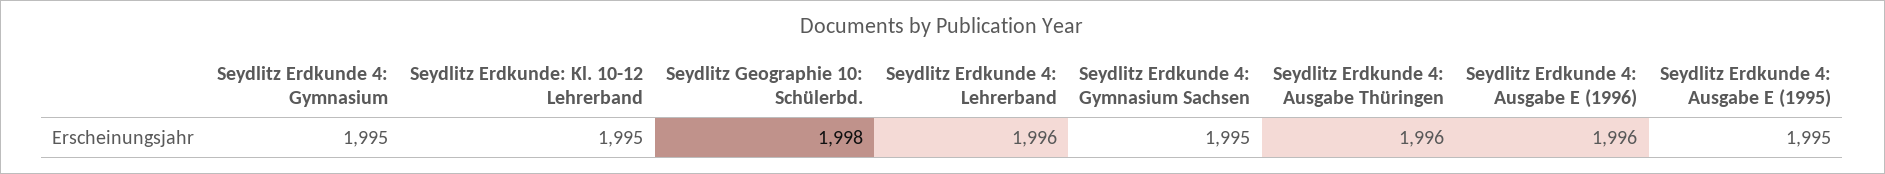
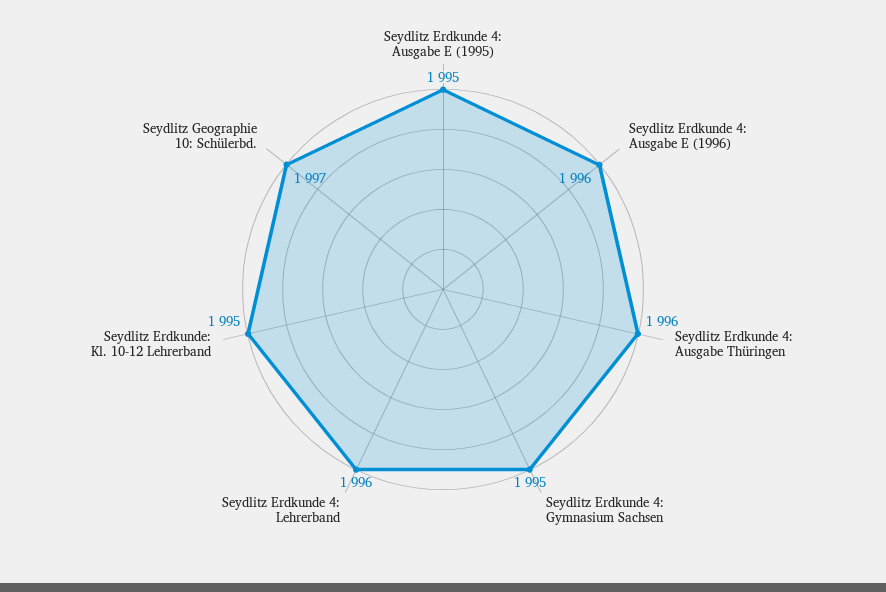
  {
-   "Seydlitz Erdkunde 4: Gymnasium": 1995,
    "Seydlitz Erdkunde: Kl. 10-12 Lehrerband": 1995,
-   "Seydlitz Geographie 10: Schülerbd.": 1998,
+   "Seydlitz Geographie 10: Schülerbd.": 1997,
    "Seydlitz Erdkunde 4: Lehrerband": 1996,
    "Seydlitz Erdkunde 4: Gymnasium Sachsen": 1995,
    "Seydlitz Erdkunde 4: Ausgabe Thüringen": 1996,
    "Seydlitz Erdkunde 4: Ausgabe E (1996)": 1996,
    "Seydlitz Erdkunde 4: Ausgabe E (1995)": 1995
  }

